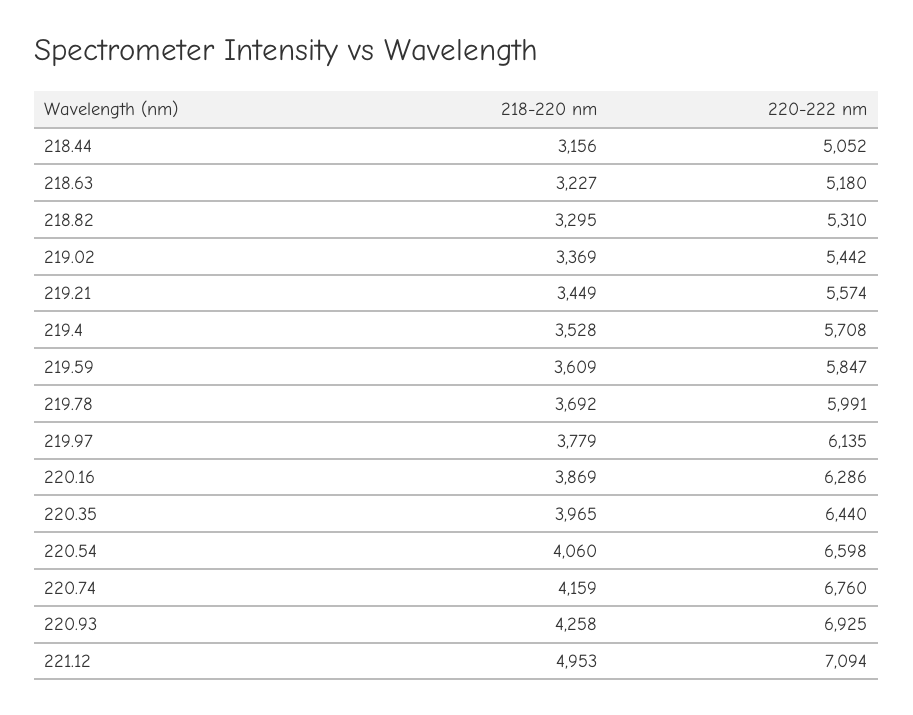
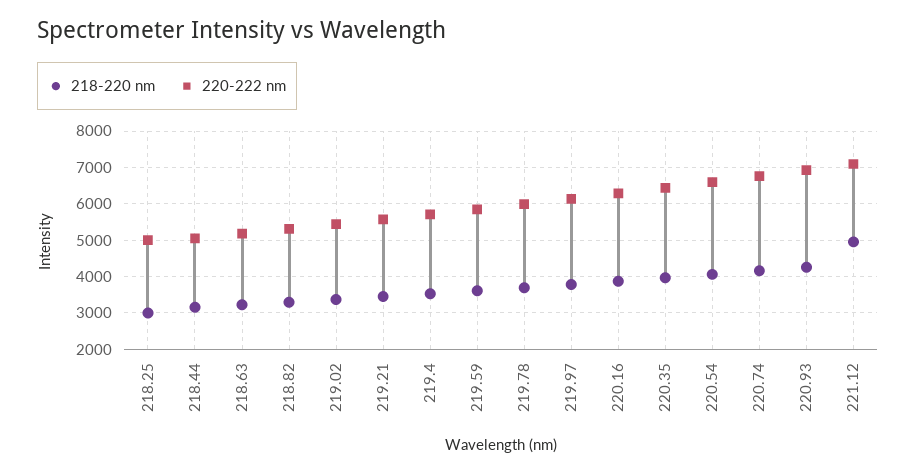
  {
    "218-220 nm": {
      "218.44": 3156,
      "218.63": 3227,
      "218.82": 3295,
      "219.02": 3369,
      "219.21": 3449,
      "219.4": 3528,
      "219.59": 3609,
      "219.78": 3692,
      "219.97": 3779,
      "220.16": 3869,
      "220.35": 3965,
      "220.54": 4060,
      "220.74": 4159,
      "220.93": 4258,
-     "221.12": 4953
+     "221.12": 4953,
+     "218.25": 3000
    },
    "220-222 nm": {
      "218.44": 5052,
      "218.63": 5180,
      "218.82": 5310,
      "219.02": 5442,
      "219.21": 5574,
      "219.4": 5708,
      "219.59": 5847,
      "219.78": 5991,
      "219.97": 6135,
      "220.16": 6286,
      "220.35": 6440,
      "220.54": 6598,
      "220.74": 6760,
      "220.93": 6925,
-     "221.12": 7094
+     "221.12": 7094,
+     "218.25": 5000
    }
  }

